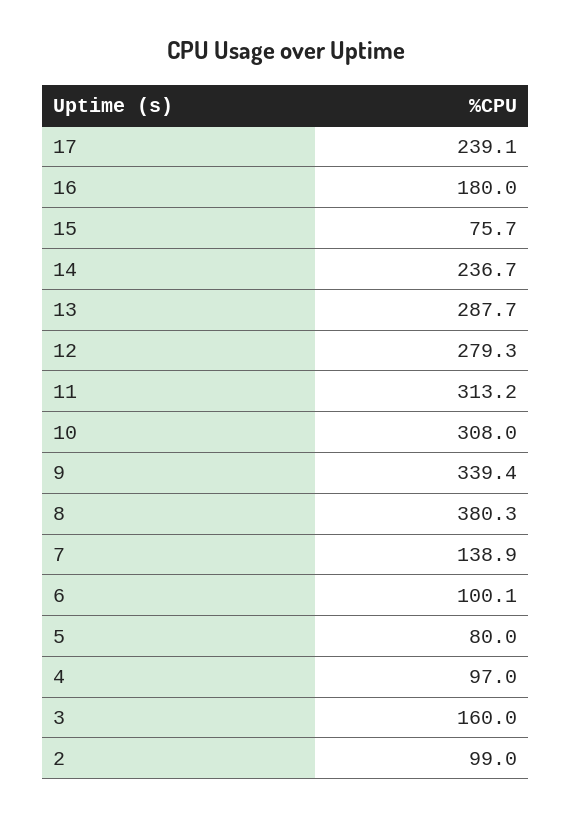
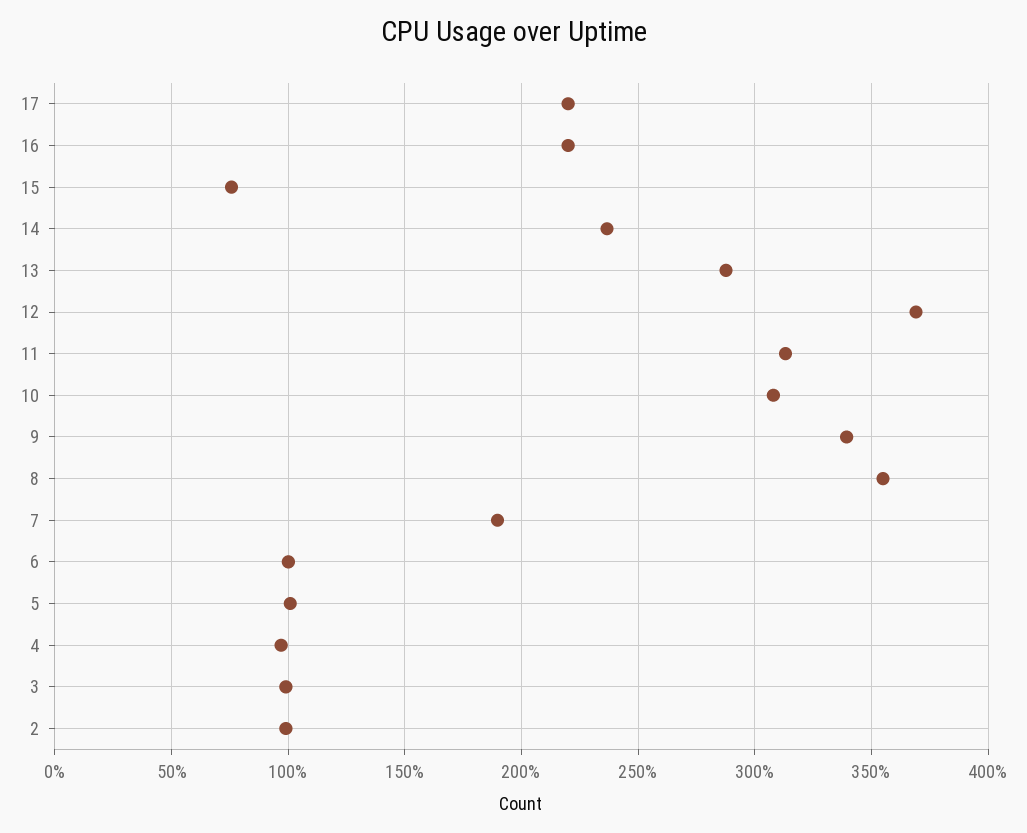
  {
-   "17": 239.1,
+   "17": 220,
-   "16": 180,
+   "16": 220,
    "15": 75.7,
    "14": 236.7,
    "13": 287.7,
-   "12": 279.3,
+   "12": 370,
    "11": 313.2,
    "10": 308,
    "9": 339.4,
-   "8": 380.3,
+   "8": 355,
-   "7": 138.9,
+   "7": 190,
    "6": 100.1,
-   "5": 80,
+   "5": 100,
    "4": 97,
-   "3": 160,
+   "3": 100,
    "2": 99
  }

